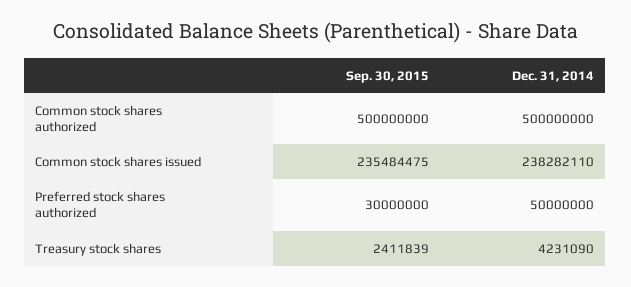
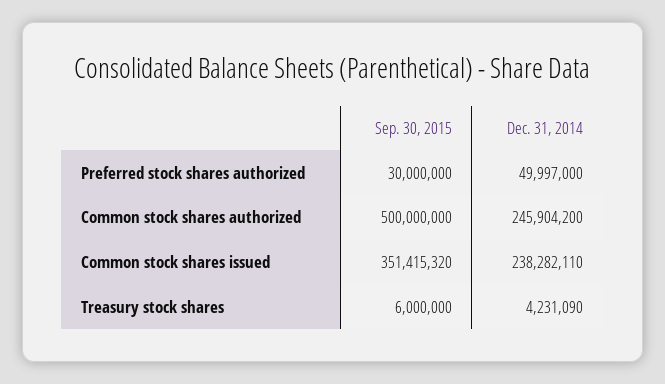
  {
    "Sep. 30, 2015": {
      "Common stock shares authorized": 500000000,
-     "Common stock shares issued": 235484475,
+     "Common stock shares issued": 351415320,
      "Preferred stock shares authorized": 30000000,
-     "Treasury stock shares": 2411839
+     "Treasury stock shares": 6000000
    },
    "Dec. 31, 2014": {
-     "Common stock shares authorized": 500000000,
+     "Common stock shares authorized": 245904200,
      "Common stock shares issued": 238282110,
-     "Preferred stock shares authorized": 50000000,
+     "Preferred stock shares authorized": 49997000,
      "Treasury stock shares": 4231090
    }
  }

